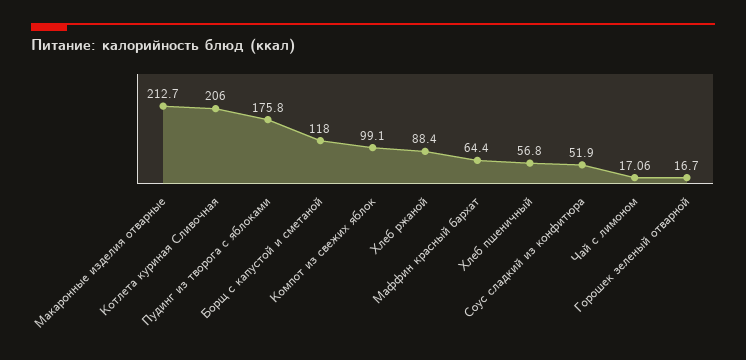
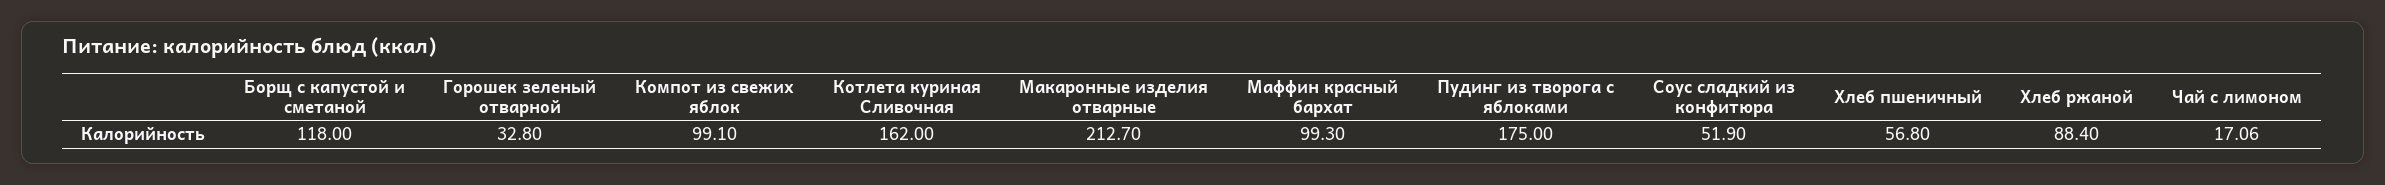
  {
    "Макаронные изделия отварные": 212.7,
-   "Котлета куриная Сливочная": 206,
+   "Котлета куриная Сливочная": 162,
-   "Пудинг из творога с яблоками": 175.8,
+   "Пудинг из творога с яблоками": 175,
    "Борщ с капустой и сметаной": 118,
    "Компот из свежих яблок": 99.1,
    "Хлеб ржаной": 88.4,
-   "Маффин красный бархат": 64.4,
+   "Маффин красный бархат": 99.3,
    "Хлеб пшеничный": 56.8,
    "Соус сладкий из конфитюра": 51.9,
    "Чай с лимоном": 17.06,
-   "Горошек зеленый отварной": 16.7
+   "Горошек зеленый отварной": 32.8
  }

